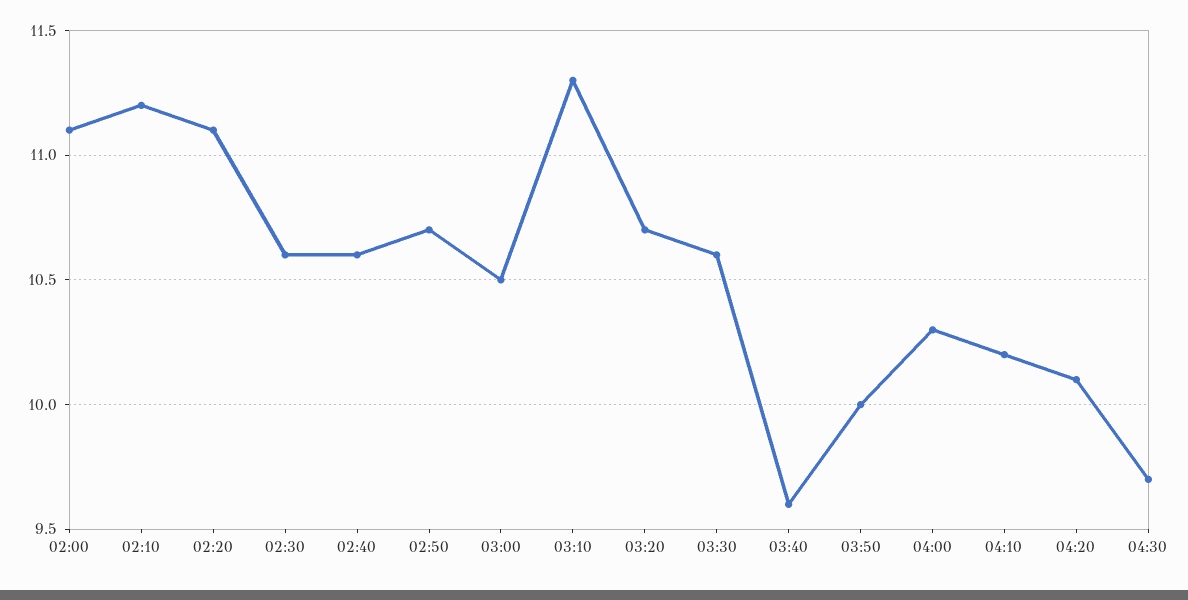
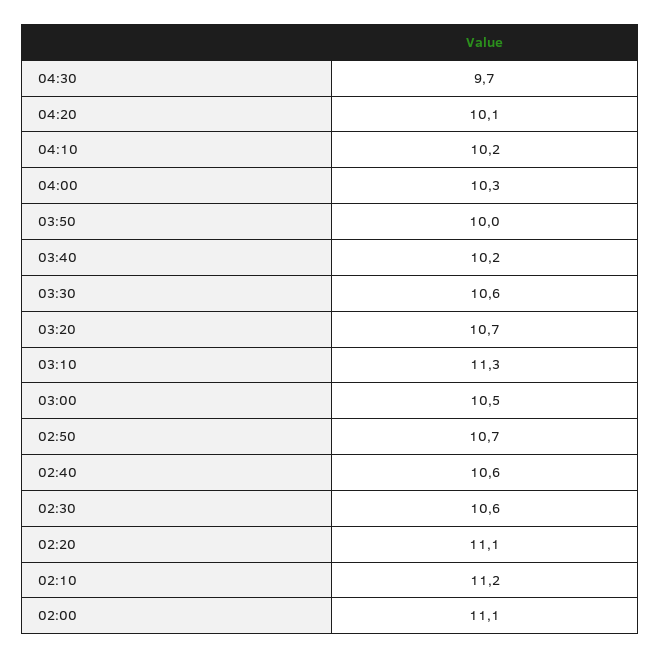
  {
    "02:00": 11.1,
    "02:10": 11.2,
    "02:20": 11.1,
    "02:30": 10.6,
    "02:40": 10.6,
    "02:50": 10.7,
    "03:00": 10.5,
    "03:10": 11.3,
    "03:20": 10.7,
    "03:30": 10.6,
-   "03:40": 9.6,
+   "03:40": 10.2,
    "03:50": 10,
    "04:00": 10.3,
    "04:10": 10.2,
    "04:20": 10.1,
    "04:30": 9.7
  }

